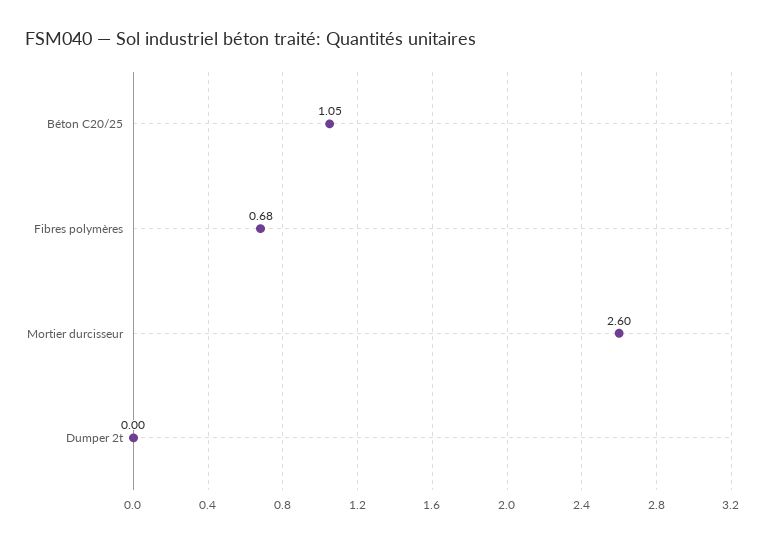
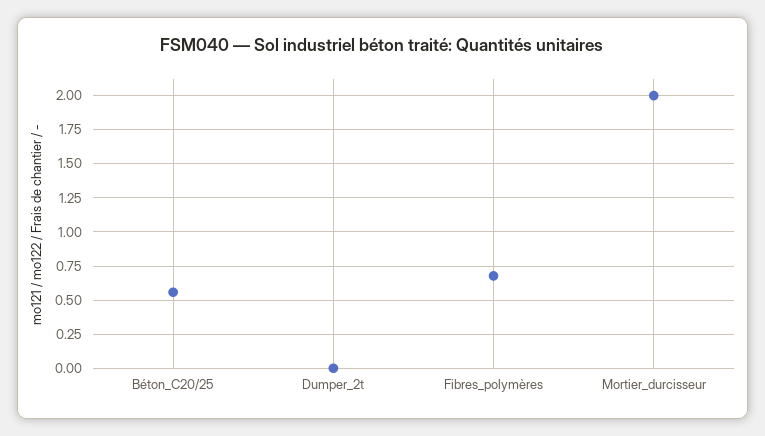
  {
-   "Béton C20/25": 1.05,
+   "Béton C20/25": 0.55,
    "Fibres polymères": 0.68,
-   "Mortier durcisseur": 2.6,
+   "Mortier durcisseur": 2,
    "Dumper 2t": 0
  }

